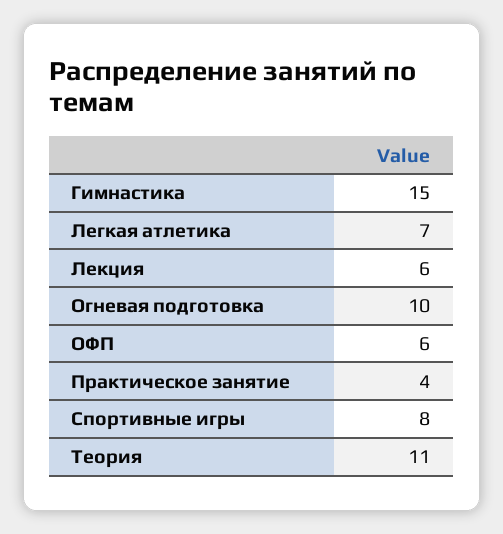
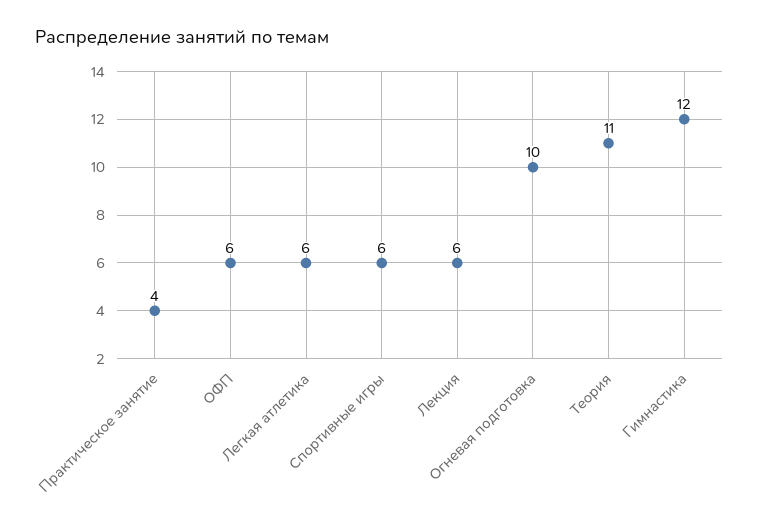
  {
-   "Гимнастика": 15,
+   "Гимнастика": 12,
-   "Легкая атлетика": 7,
+   "Легкая атлетика": 6,
    "Лекция": 6,
    "Огневая подготовка": 10,
    "ОФП": 6,
    "Практическое занятие": 4,
-   "Спортивные игры": 8,
+   "Спортивные игры": 6,
    "Теория": 11
  }

